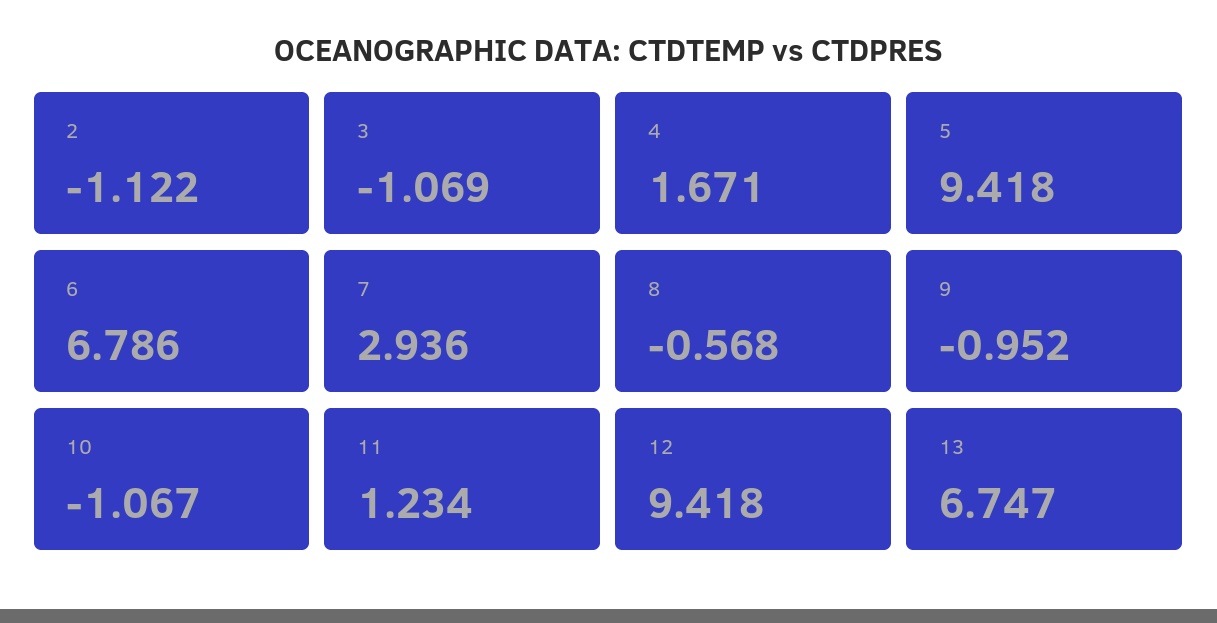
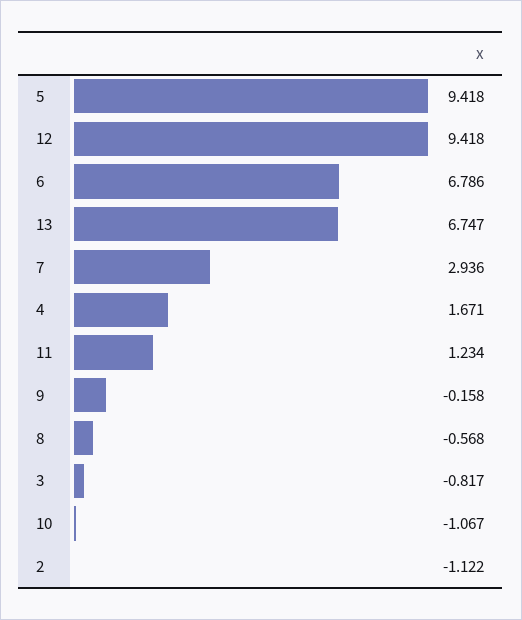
  {
    "2": -1.122,
-   "3": -1.069,
+   "3": -0.817,
    "4": 1.671,
    "5": 9.418,
    "6": 6.786,
    "7": 2.936,
    "8": -0.568,
-   "9": -0.952,
+   "9": -0.158,
    "10": -1.067,
    "11": 1.234,
    "12": 9.418,
    "13": 6.747
  }

